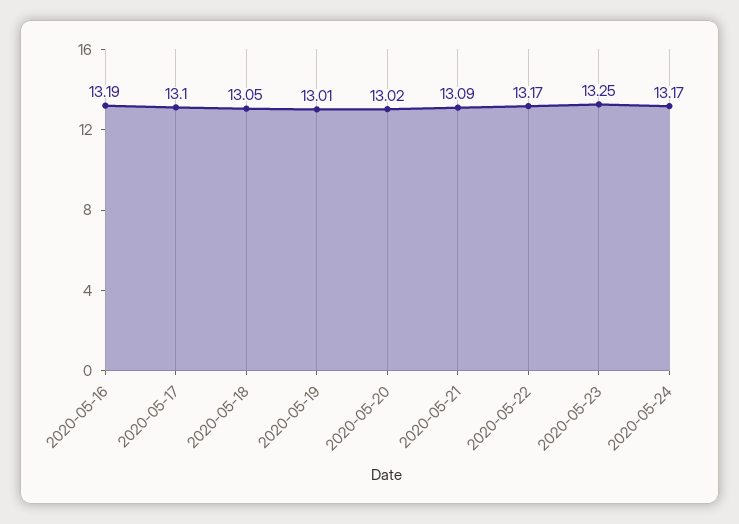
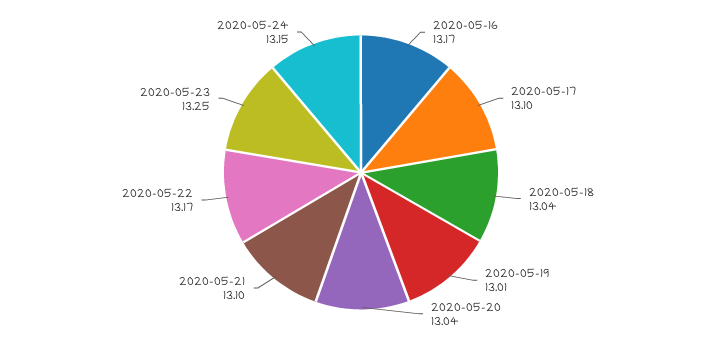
  {
-   "2020-05-16": 13.19,
+   "2020-05-16": 13.17,
    "2020-05-17": 13.1,
-   "2020-05-18": 13.05,
+   "2020-05-18": 13.04,
    "2020-05-19": 13.01,
-   "2020-05-20": 13.02,
+   "2020-05-20": 13.04,
-   "2020-05-21": 13.09,
+   "2020-05-21": 13.1,
    "2020-05-22": 13.17,
    "2020-05-23": 13.25,
-   "2020-05-24": 13.17
+   "2020-05-24": 13.15
  }

